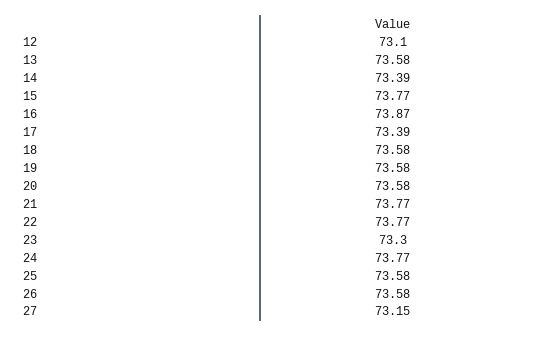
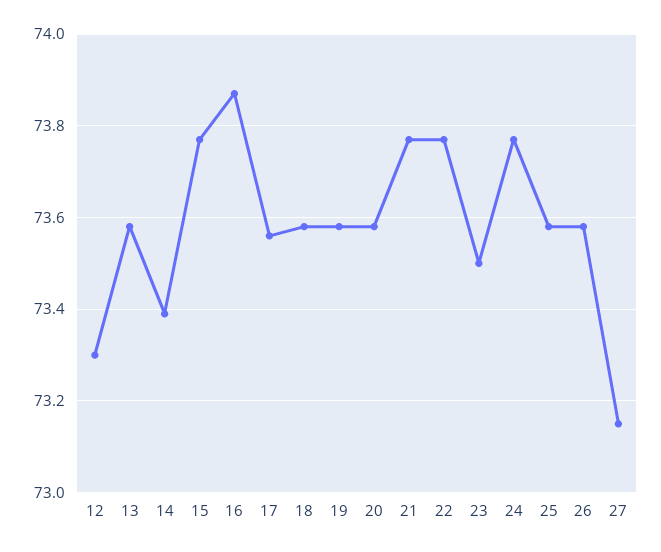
  {
-   "12": 73.1,
+   "12": 73.3,
    "13": 73.58,
    "14": 73.39,
    "15": 73.77,
    "16": 73.87,
-   "17": 73.39,
+   "17": 73.55,
    "18": 73.58,
    "19": 73.58,
    "20": 73.58,
    "21": 73.77,
    "22": 73.77,
-   "23": 73.3,
+   "23": 73.5,
    "24": 73.77,
    "25": 73.58,
    "26": 73.58,
    "27": 73.15
  }

